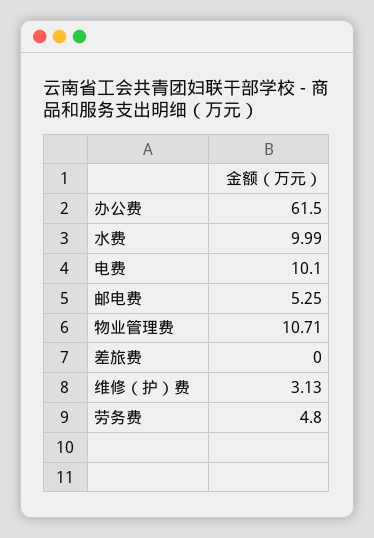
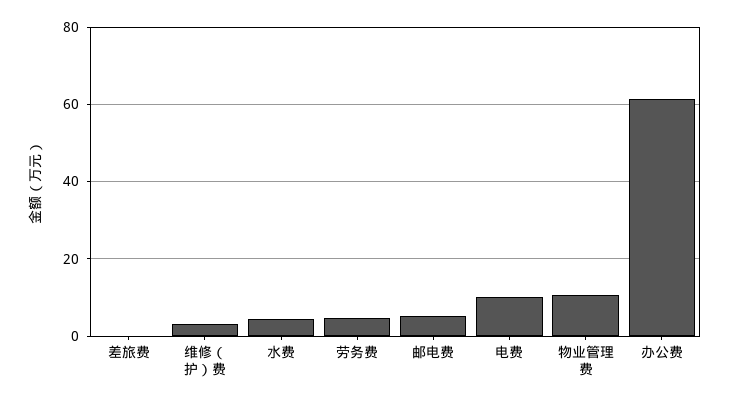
  {
    "办公费": 61.5,
-   "水费": 9.99,
+   "水费": 4,
    "电费": 10.1,
    "邮电费": 5.25,
    "物业管理费": 10.71,
    "差旅费": 0,
    "维修（护）费": 3.13,
    "劳务费": 4.8
  }

